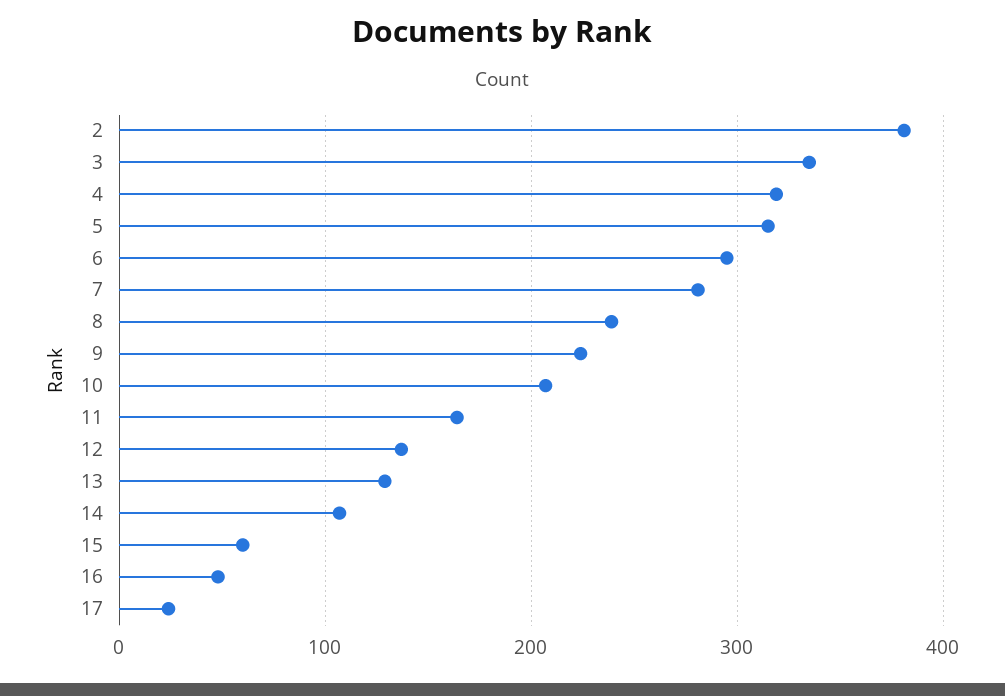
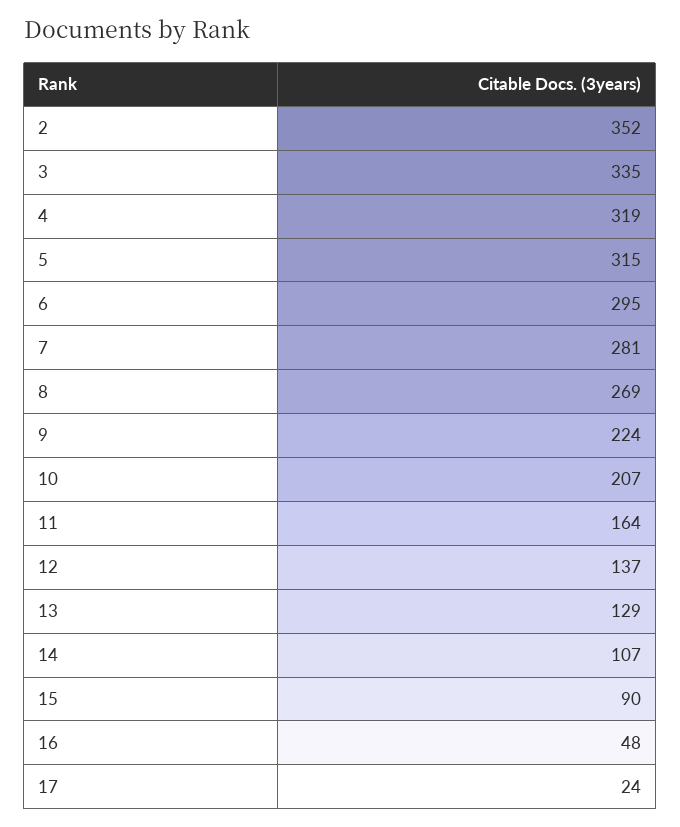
  {
-   "2": 380,
+   "2": 352,
    "3": 335,
    "4": 319,
    "5": 315,
    "6": 295,
    "7": 281,
-   "8": 240,
+   "8": 269,
    "9": 224,
    "10": 207,
    "11": 164,
    "12": 137,
    "13": 129,
    "14": 107,
-   "15": 60,
+   "15": 90,
    "16": 48,
    "17": 24
  }

